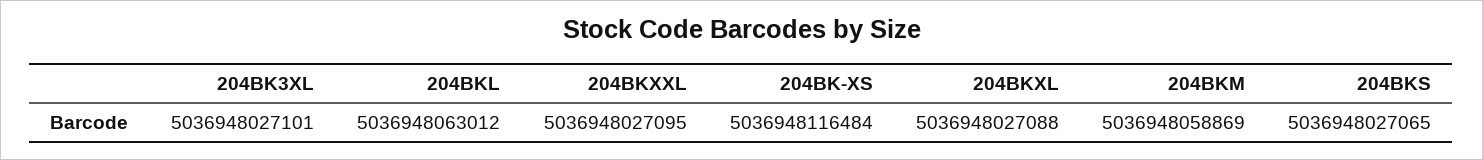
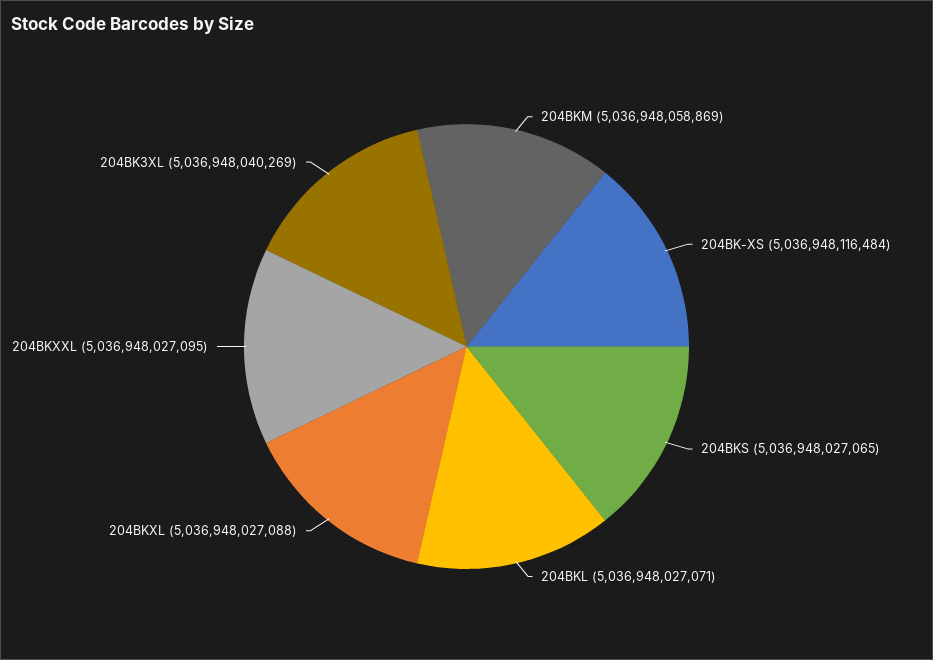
  {
-   "204BK3XL": 5036948027101,
+   "204BK3XL": 5036948040269,
-   "204BKL": 5036948063012,
+   "204BKL": 5036948027071,
    "204BKXXL": 5036948027095,
    "204BK-XS": 5036948116484,
    "204BKXL": 5036948027088,
    "204BKM": 5036948058869,
    "204BKS": 5036948027065
  }

